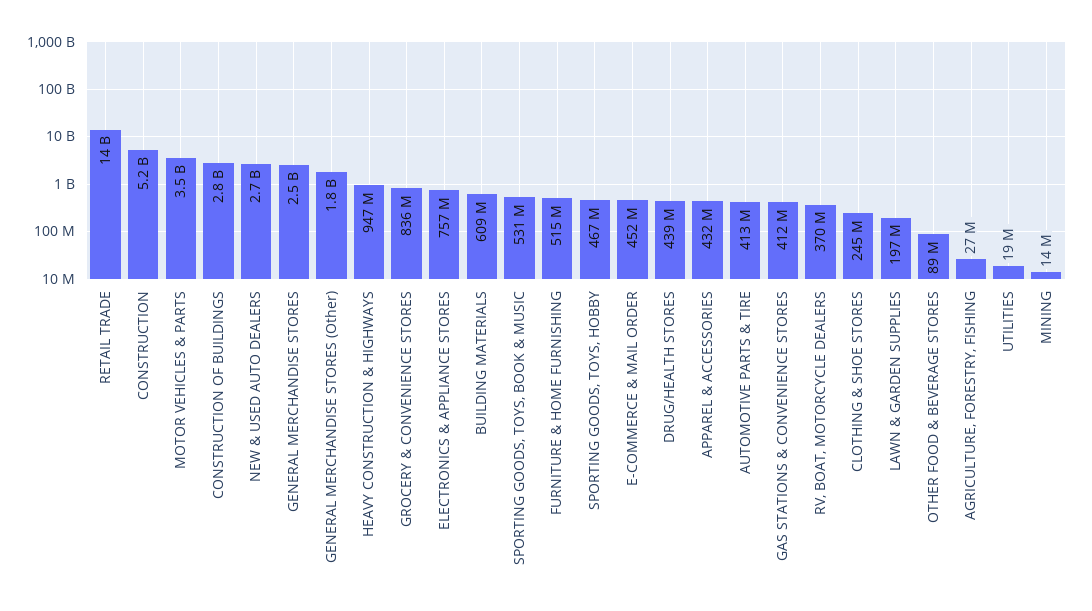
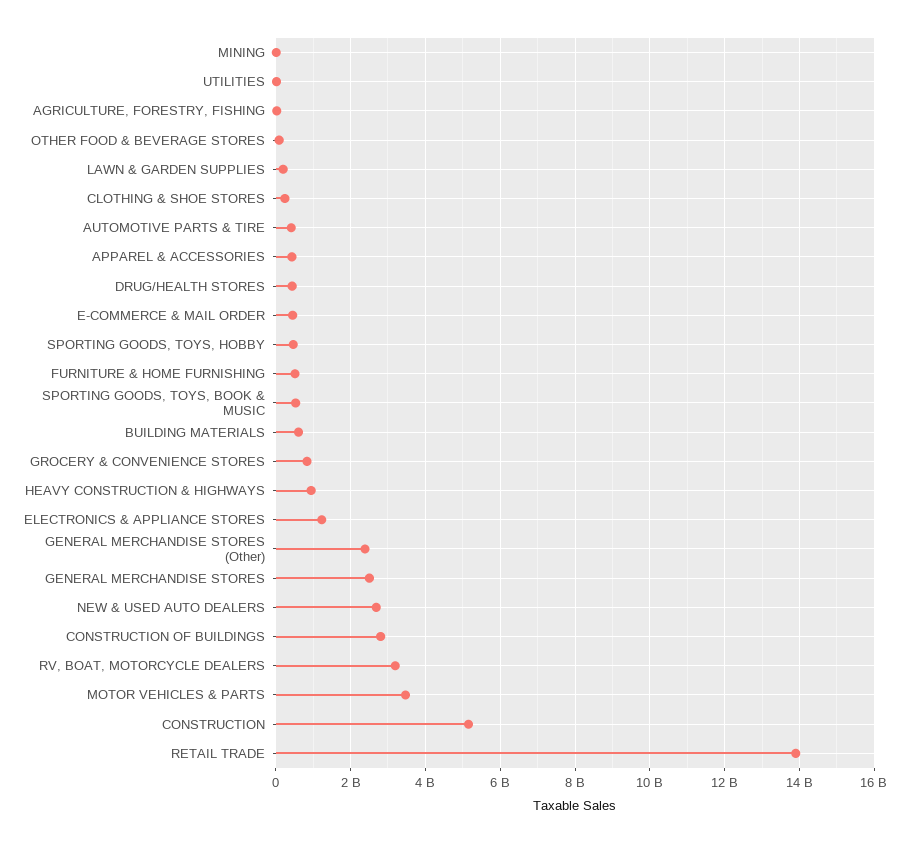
  {
    "RETAIL TRADE": 14000000000,
    "CONSTRUCTION": 5200000000,
    "MOTOR VEHICLES & PARTS": 3500000000,
    "CONSTRUCTION OF BUILDINGS": 2800000000,
    "NEW & USED AUTO DEALERS": 2700000000,
    "GENERAL MERCHANDISE STORES": 2500000000,
-   "GENERAL MERCHANDISE STORES (Other)": 1800000000,
+   "GENERAL MERCHANDISE STORES (Other)": 2400000000,
    "HEAVY CONSTRUCTION & HIGHWAYS": 947000000,
    "GROCERY & CONVENIENCE STORES": 836000000,
-   "ELECTRONICS & APPLIANCE STORES": 757000000,
+   "ELECTRONICS & APPLIANCE STORES": 1200000000,
    "BUILDING MATERIALS": 609000000,
    "SPORTING GOODS, TOYS, BOOK & MUSIC": 531000000,
    "FURNITURE & HOME FURNISHING": 515000000,
    "SPORTING GOODS, TOYS, HOBBY": 467000000,
    "E-COMMERCE & MAIL ORDER": 452000000,
    "DRUG/HEALTH STORES": 439000000,
    "APPAREL & ACCESSORIES": 432000000,
    "AUTOMOTIVE PARTS & TIRE": 413000000,
-   "GAS STATIONS & CONVENIENCE STORES": 412000000,
-   "RV, BOAT, MOTORCYCLE DEALERS": 370000000,
+   "RV, BOAT, MOTORCYCLE DEALERS": 3200000000,
    "CLOTHING & SHOE STORES": 245000000,
    "LAWN & GARDEN SUPPLIES": 197000000,
    "OTHER FOOD & BEVERAGE STORES": 89000000,
    "AGRICULTURE, FORESTRY, FISHING": 27000000,
    "UTILITIES": 19000000,
    "MINING": 14000000
  }

